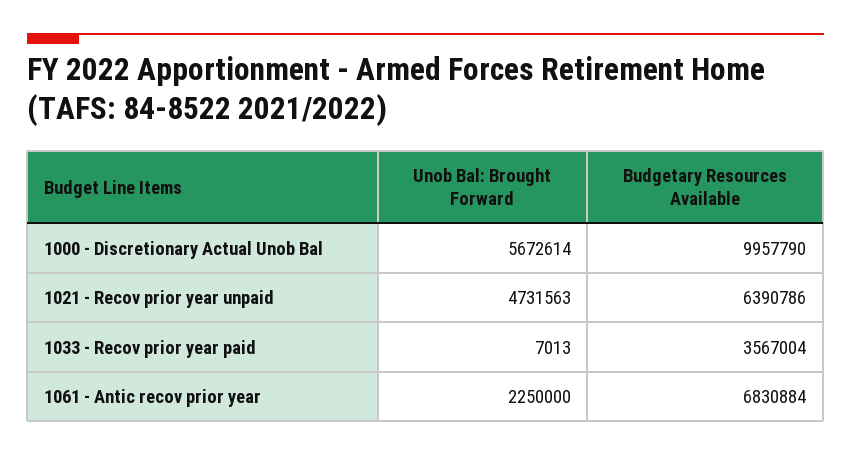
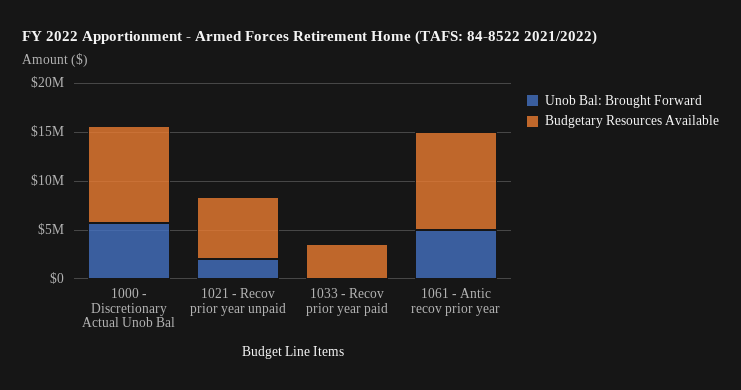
  {
    "Unob Bal: Brought Forward": {
      "1000 - Discretionary Actual Unob Bal": 5672614,
-     "1021 - Recov prior year unpaid": 4731563,
+     "1021 - Recov prior year unpaid": 2000000,
      "1033 - Recov prior year paid": 7013,
-     "1061 - Antic recov prior year": 2250000
+     "1061 - Antic recov prior year": 5000000
    },
    "Budgetary Resources Available": {
      "1000 - Discretionary Actual Unob Bal": 9957790,
      "1021 - Recov prior year unpaid": 6390786,
      "1033 - Recov prior year paid": 3567004,
-     "1061 - Antic recov prior year": 6830884
+     "1061 - Antic recov prior year": 10000000
    }
  }

